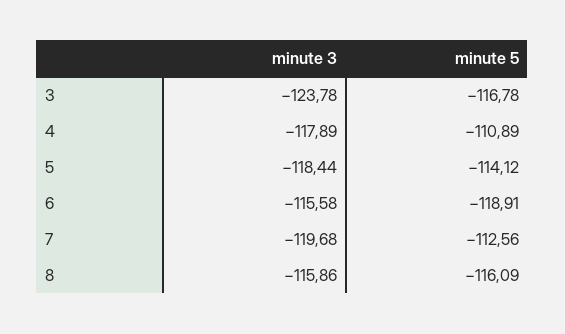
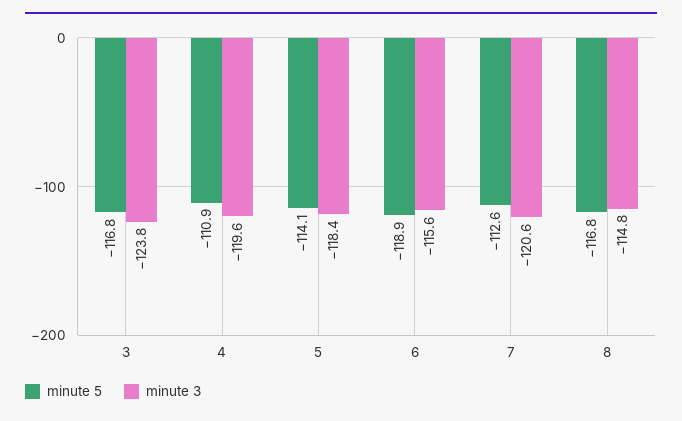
  {
    "minute 3": {
      "3": -123.78,
-     "4": -117.89,
+     "4": -119.6,
      "5": -118.44,
      "6": -115.58,
-     "7": -119.68,
+     "7": -120.6,
-     "8": -115.86
+     "8": -114.8
    },
    "minute 5": {
      "3": -116.78,
      "4": -110.89,
      "5": -114.12,
      "6": -118.91,
      "7": -112.56,
-     "8": -116.09
+     "8": -116.8
    }
  }

